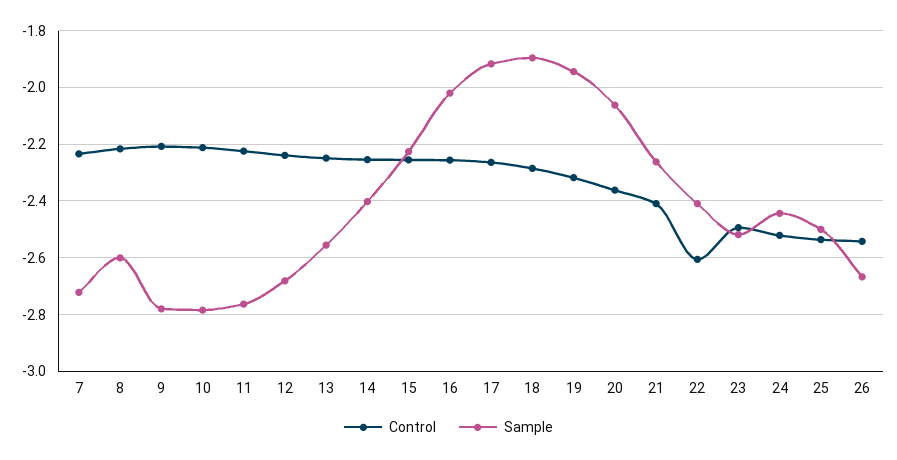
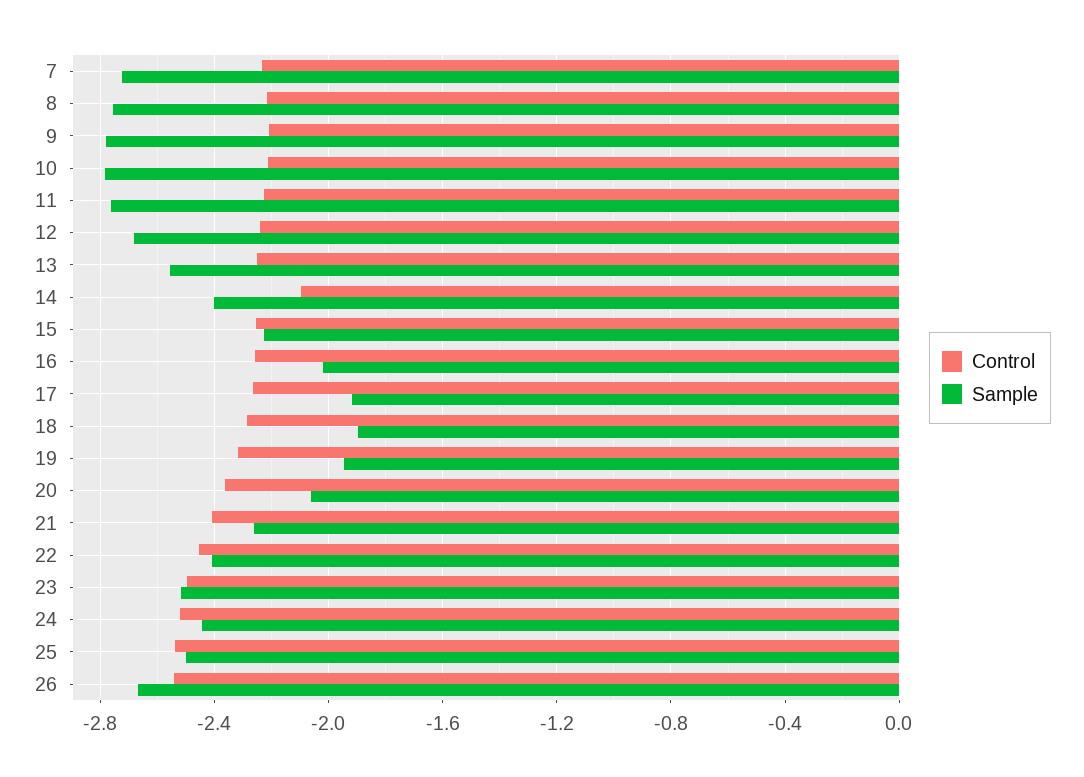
  {
    "Control": {
      "7": -2.225,
      "8": -2.225,
      "9": -2.2,
      "10": -2.2,
      "11": -2.225,
      "12": -2.25,
      "13": -2.25,
-     "14": -2.25,
+     "14": -2.1,
      "15": -2.25,
      "16": -2.25,
      "17": -2.275,
      "18": -2.275,
      "19": -2.325,
      "20": -2.35,
      "21": -2.4,
-     "22": -2.6,
+     "22": -2.45,
      "23": -2.5,
      "24": -2.525,
      "25": -2.525,
      "26": -2.55
    },
    "Sample": {
      "7": -2.725,
-     "8": -2.6,
+     "8": -2.75,
      "9": -2.775,
      "10": -2.775,
      "11": -2.775,
      "12": -2.675,
      "13": -2.55,
      "14": -2.4,
      "15": -2.225,
      "16": -2.025,
      "17": -1.925,
      "18": -1.9,
      "19": -1.95,
      "20": -2.05,
      "21": -2.25,
      "22": -2.4,
      "23": -2.525,
      "24": -2.45,
      "25": -2.5,
      "26": -2.675
    }
  }

